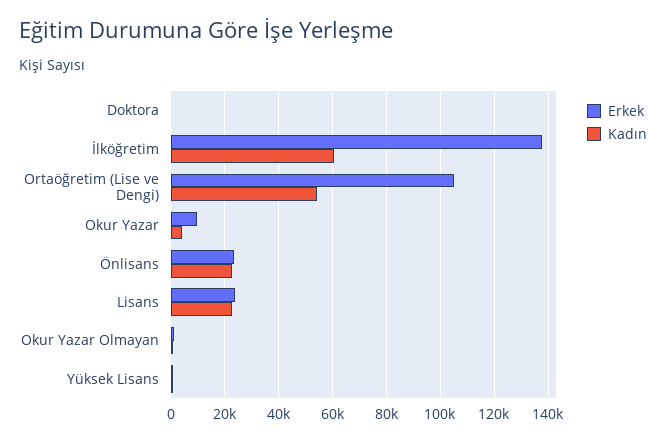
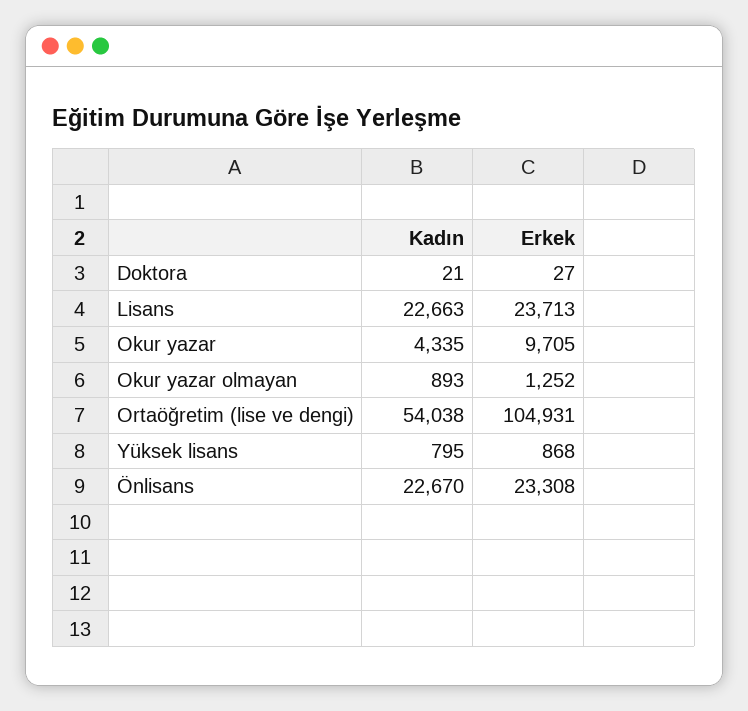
  {
    "Erkek": {
      "Doktora": 27,
-     "İlköğretim": 137500,
      "Ortaöğretim (Lise ve Dengi)": 104931,
      "Okur Yazar": 9705,
      "Önlisans": 23308,
      "Lisans": 23713,
      "Okur Yazar Olmayan": 1252,
      "Yüksek Lisans": 868
    },
    "Kadın": {
      "Doktora": 21,
-     "İlköğretim": 60000,
      "Ortaöğretim (Lise ve Dengi)": 54038,
      "Okur Yazar": 4335,
      "Önlisans": 22670,
      "Lisans": 22663,
      "Okur Yazar Olmayan": 893,
      "Yüksek Lisans": 795
    }
  }

